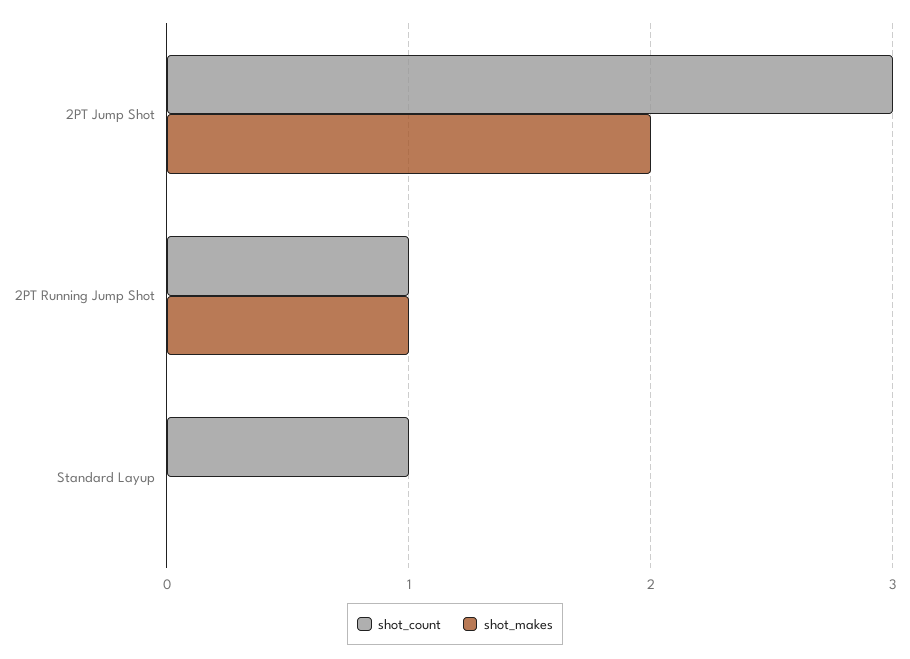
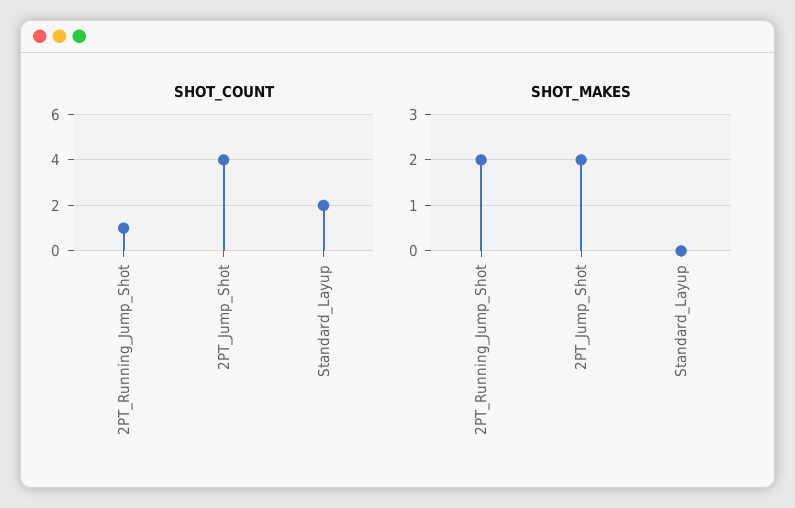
  {
    "shot_count": {
-     "2PT Jump Shot": 3,
+     "2PT Jump Shot": 4,
      "2PT Running Jump Shot": 1,
-     "Standard Layup": 1
+     "Standard Layup": 2
    },
    "shot_makes": {
      "2PT Jump Shot": 2,
-     "2PT Running Jump Shot": 1,
+     "2PT Running Jump Shot": 2,
      "Standard Layup": 0
    }
  }

